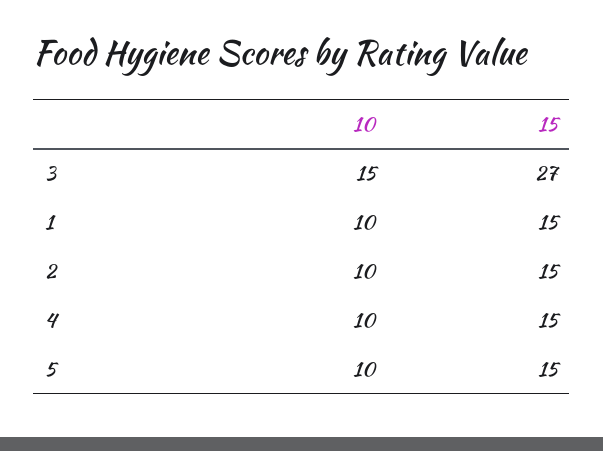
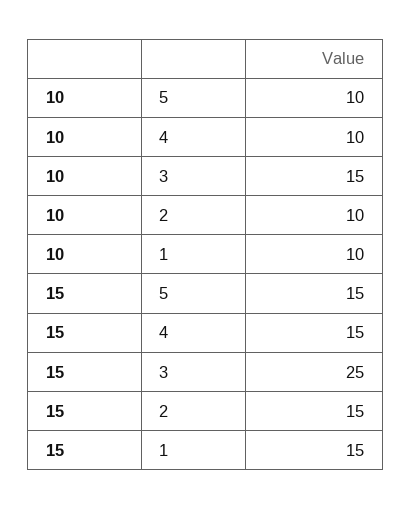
  {
    "10": {
      "3": 15,
      "1": 10,
      "2": 10,
      "4": 10,
      "5": 10
    },
    "15": {
-     "3": 27,
+     "3": 25,
      "1": 15,
      "2": 15,
      "4": 15,
      "5": 15
    }
  }

